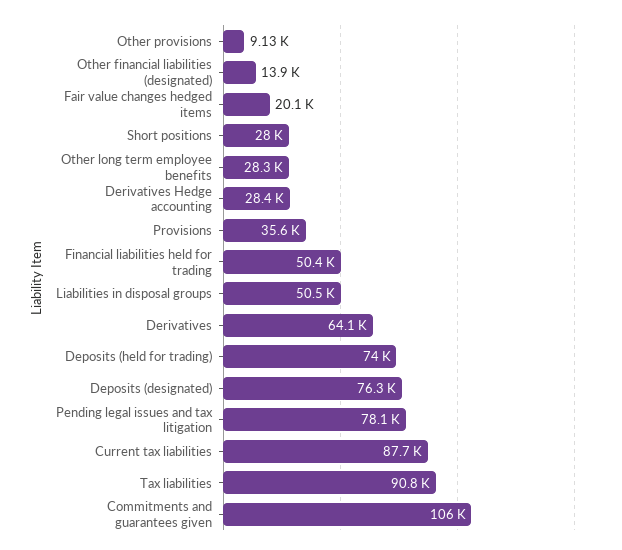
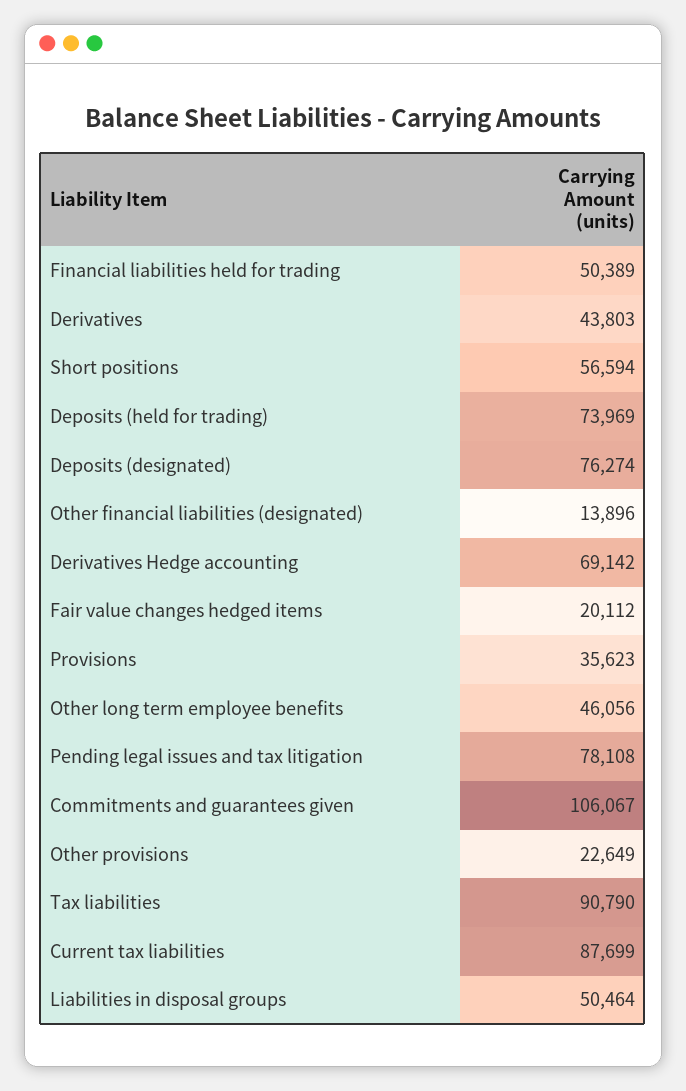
  {
-   "Other provisions": 9130,
+   "Other provisions": 22649,
    "Other financial liabilities (designated)": 13896,
    "Fair value changes hedged items": 20112,
-   "Short positions": 28000,
+   "Short positions": 56594,
-   "Other long term employee benefits": 28300,
+   "Other long term employee benefits": 46056,
-   "Derivatives Hedge accounting": 28400,
+   "Derivatives Hedge accounting": 69142,
    "Provisions": 35623,
    "Financial liabilities held for trading": 50389,
    "Liabilities in disposal groups": 50464,
-   "Derivatives": 64100,
+   "Derivatives": 43803,
    "Deposits (held for trading)": 73969,
    "Deposits (designated)": 76274,
    "Pending legal issues and tax litigation": 78108,
    "Current tax liabilities": 87699,
    "Tax liabilities": 90790,
    "Commitments and guarantees given": 106067
  }

